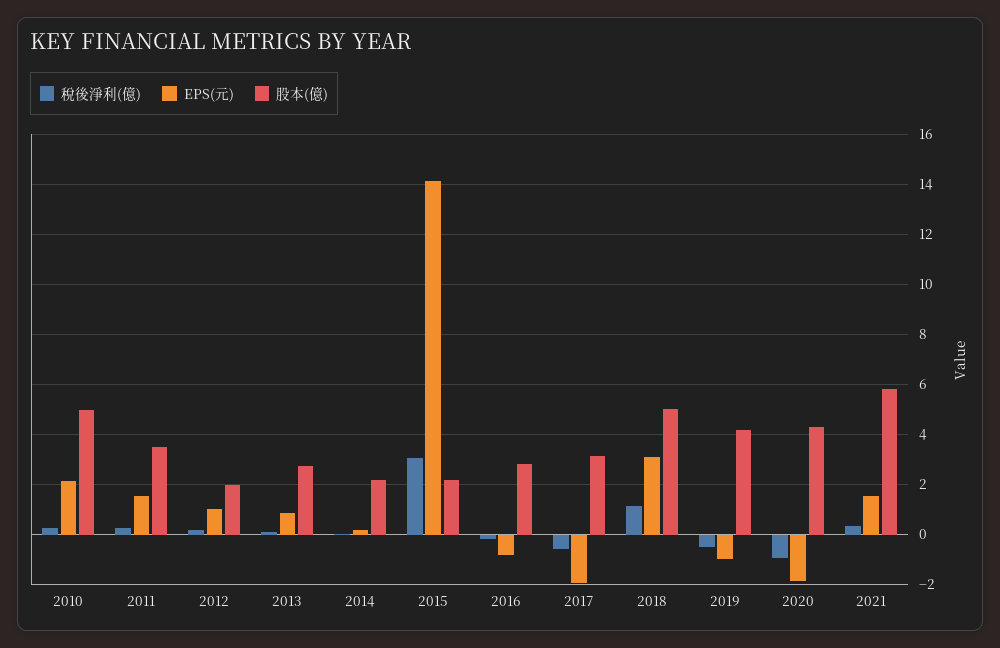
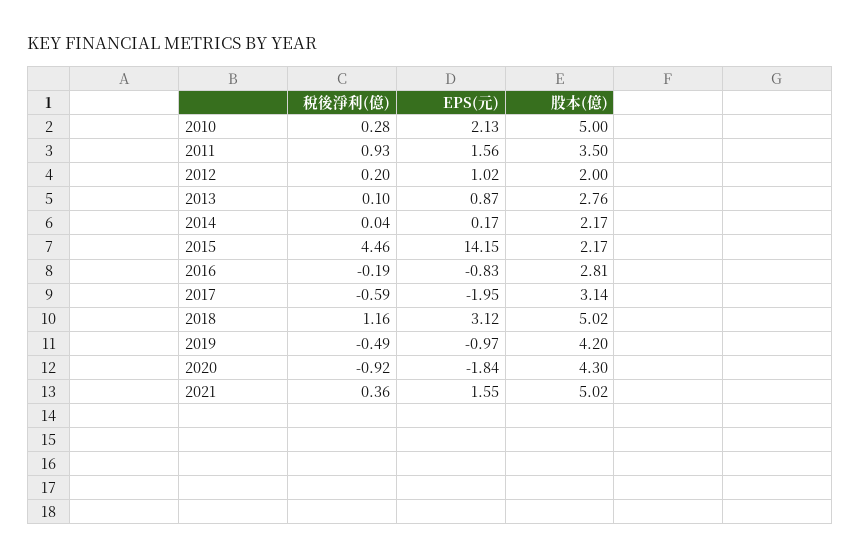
  {
    "稅後淨利(億)": {
      "2010": 0.28,
-     "2011": 0.25,
+     "2011": 0.93,
      "2012": 0.2,
      "2013": 0.1,
      "2014": 0.04,
-     "2015": 3,
+     "2015": 4.46,
      "2016": -0.19,
      "2017": -0.59,
      "2018": 1.16,
      "2019": -0.49,
      "2020": -0.92,
      "2021": 0.36
    },
    "EPS(元)": {
      "2010": 2.13,
      "2011": 1.56,
      "2012": 1.02,
      "2013": 0.87,
      "2014": 0.17,
      "2015": 14.15,
      "2016": -0.83,
      "2017": -1.95,
      "2018": 3.12,
      "2019": -0.97,
      "2020": -1.84,
      "2021": 1.55
    },
    "股本(億)": {
      "2010": 5,
      "2011": 3.5,
      "2012": 2,
      "2013": 2.76,
      "2014": 2.17,
      "2015": 2.17,
      "2016": 2.81,
      "2017": 3.14,
      "2018": 5.02,
      "2019": 4.2,
      "2020": 4.3,
-     "2021": 5.75
+     "2021": 5.02
    }
  }

